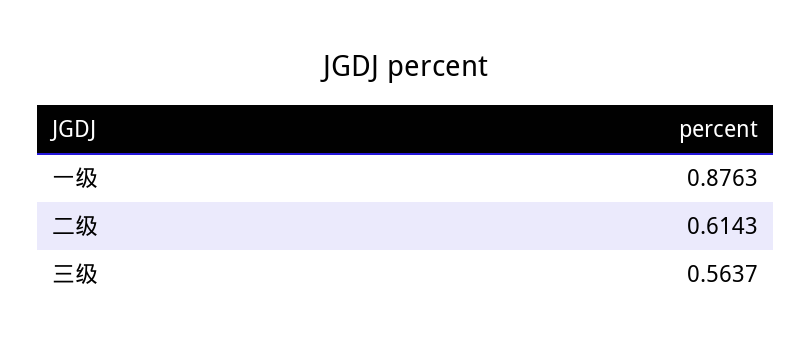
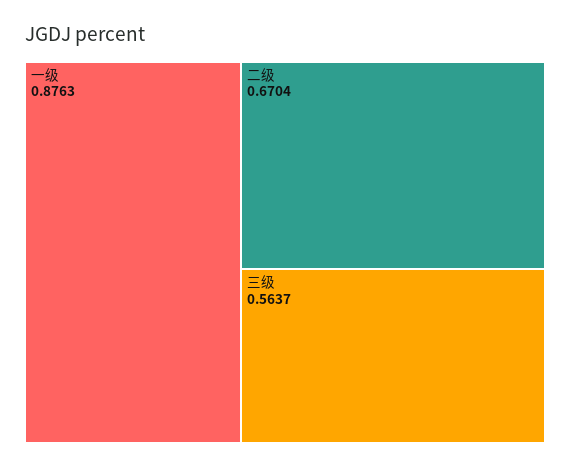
  {
    "一级": 0.8763,
-   "二级": 0.6143,
+   "二级": 0.6704,
    "三级": 0.5637
  }

